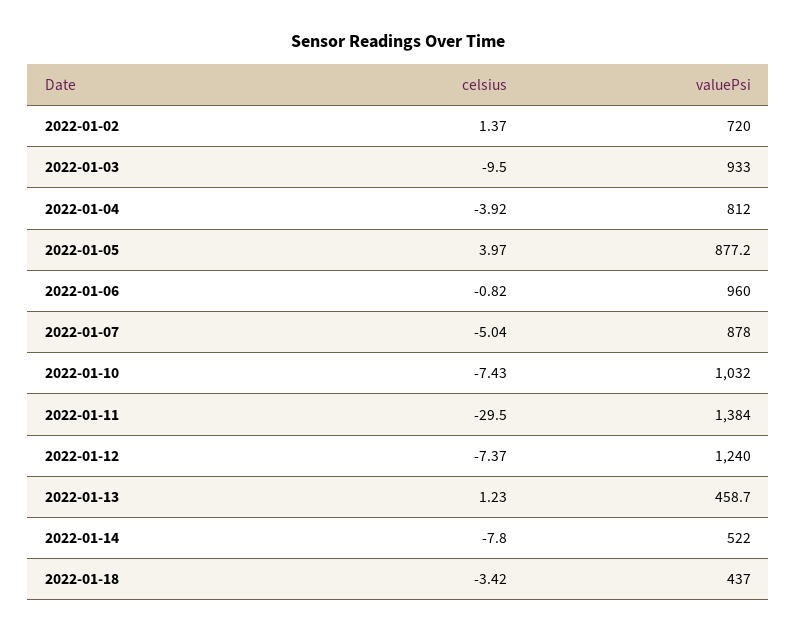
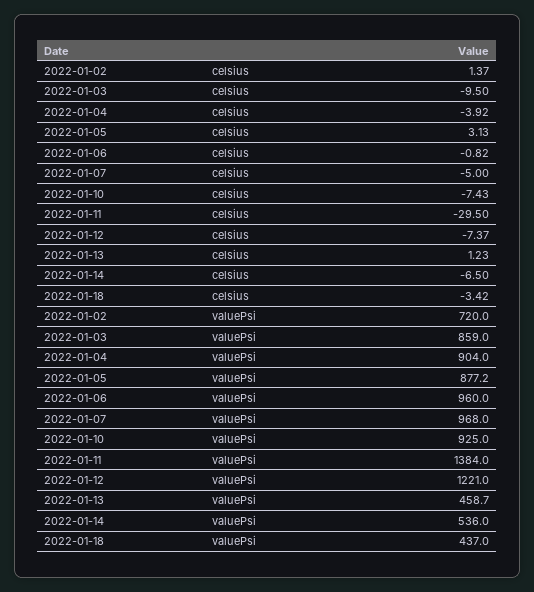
  {
    "celsius": {
      "2022-01-02": 1.37,
      "2022-01-03": -9.5,
      "2022-01-04": -3.92,
-     "2022-01-05": 3.97,
+     "2022-01-05": 3.13,
      "2022-01-06": -0.82,
-     "2022-01-07": -5.04,
+     "2022-01-07": -5,
      "2022-01-10": -7.43,
      "2022-01-11": -29.5,
      "2022-01-12": -7.37,
      "2022-01-13": 1.23,
-     "2022-01-14": -7.8,
+     "2022-01-14": -6.5,
      "2022-01-18": -3.42
    },
    "valuePsi": {
      "2022-01-02": 720,
-     "2022-01-03": 933,
+     "2022-01-03": 859,
-     "2022-01-04": 812,
+     "2022-01-04": 904,
      "2022-01-05": 877.2,
      "2022-01-06": 960,
-     "2022-01-07": 878,
+     "2022-01-07": 968,
-     "2022-01-10": 1032,
+     "2022-01-10": 925,
      "2022-01-11": 1384,
-     "2022-01-12": 1240,
+     "2022-01-12": 1221,
      "2022-01-13": 458.7,
-     "2022-01-14": 522,
+     "2022-01-14": 536,
      "2022-01-18": 437
    }
  }

